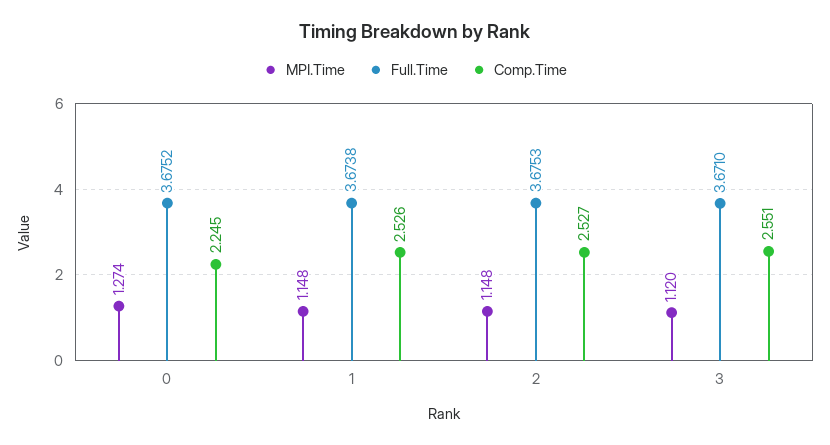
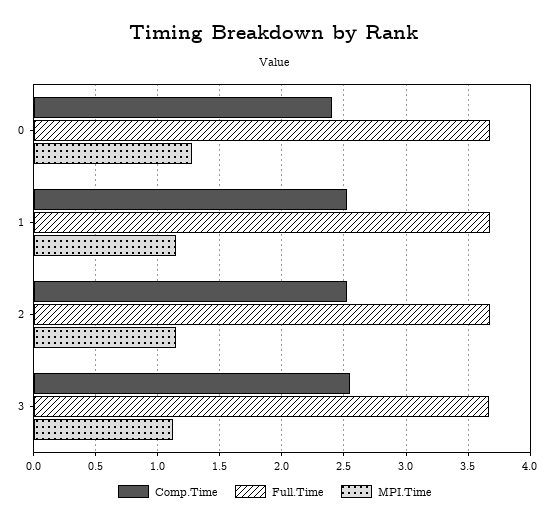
  {
    "MPI.Time": {
      "0": 1.274,
      "1": 1.148,
      "2": 1.148,
      "3": 1.12
    },
    "Full.Time": {
      "0": 3.6752,
      "1": 3.6738,
      "2": 3.6753,
      "3": 3.671
    },
    "Comp.Time": {
-     "0": 2.245,
+     "0": 2.4,
      "1": 2.526,
      "2": 2.527,
      "3": 2.551
    }
  }

